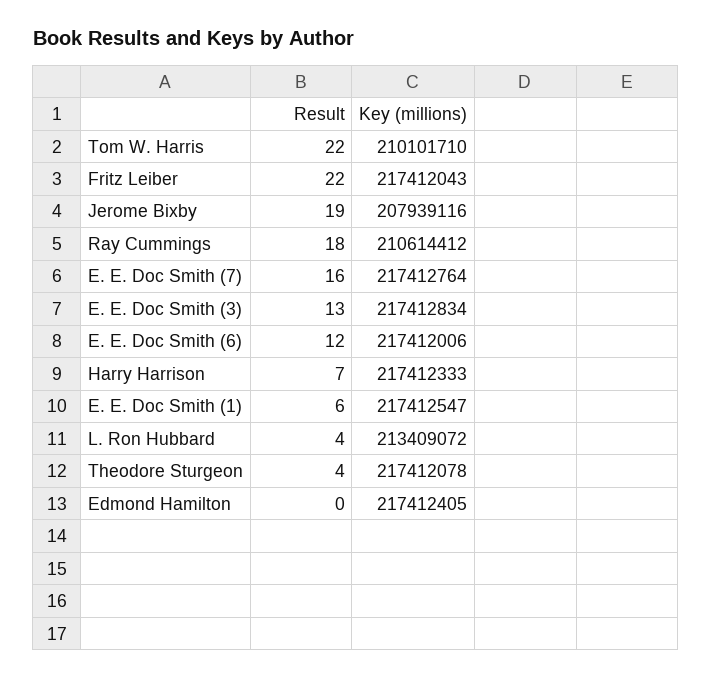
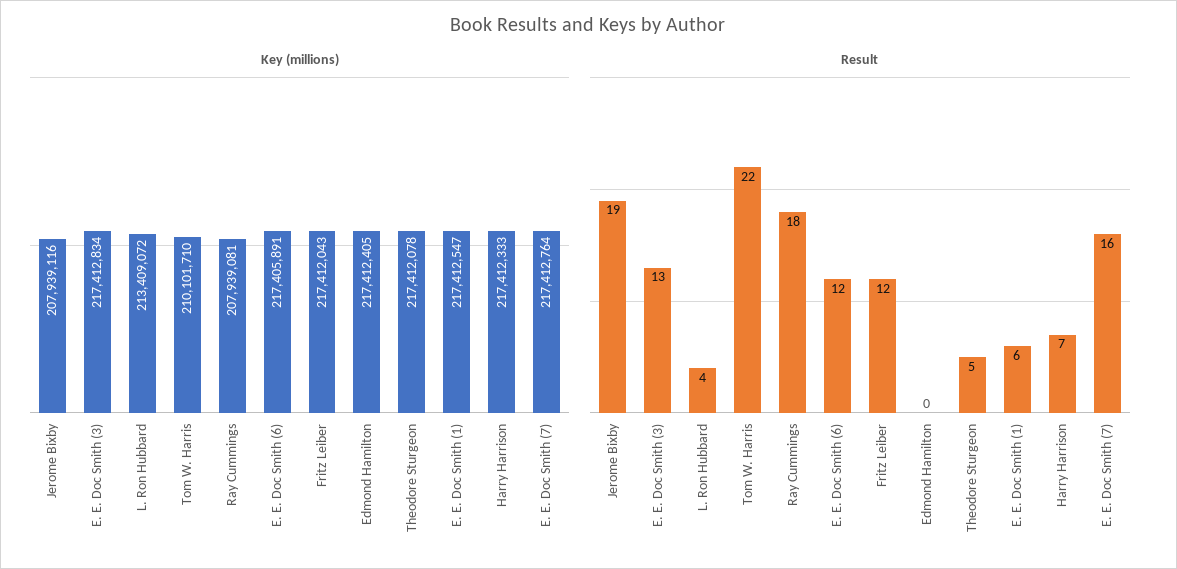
  {
    "Result": {
      "Tom W. Harris": 22,
-     "Fritz Leiber": 22,
+     "Fritz Leiber": 12,
      "Jerome Bixby": 19,
      "Ray Cummings": 18,
      "E. E. Doc Smith (7)": 16,
      "E. E. Doc Smith (3)": 13,
      "E. E. Doc Smith (6)": 12,
      "Harry Harrison": 7,
      "E. E. Doc Smith (1)": 6,
      "L. Ron Hubbard": 4,
-     "Theodore Sturgeon": 4,
+     "Theodore Sturgeon": 5,
      "Edmond Hamilton": 0
    },
    "Key (millions)": {
      "Tom W. Harris": 210101710,
      "Fritz Leiber": 217412043,
      "Jerome Bixby": 207939116,
-     "Ray Cummings": 210614412,
+     "Ray Cummings": 207939081,
      "E. E. Doc Smith (7)": 217412764,
      "E. E. Doc Smith (3)": 217412834,
-     "E. E. Doc Smith (6)": 217412006,
+     "E. E. Doc Smith (6)": 217405891,
      "Harry Harrison": 217412333,
      "E. E. Doc Smith (1)": 217412547,
      "L. Ron Hubbard": 213409072,
      "Theodore Sturgeon": 217412078,
      "Edmond Hamilton": 217412405
    }
  }

